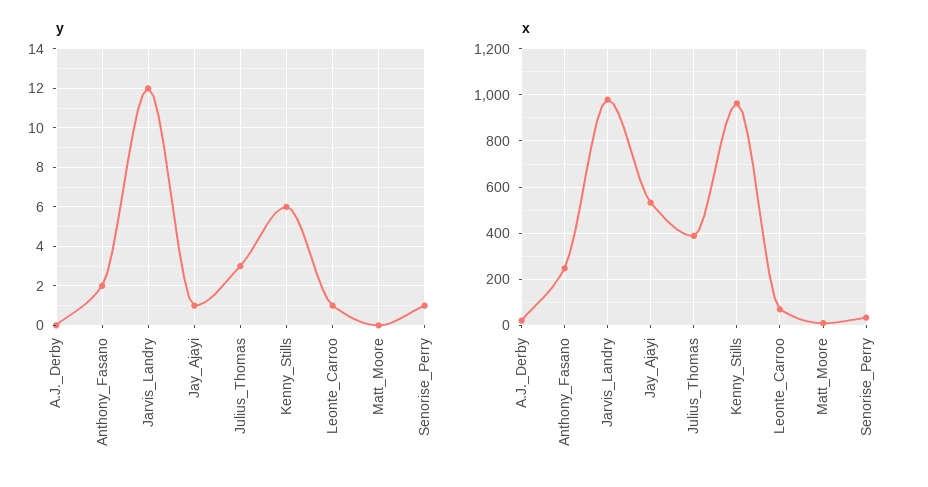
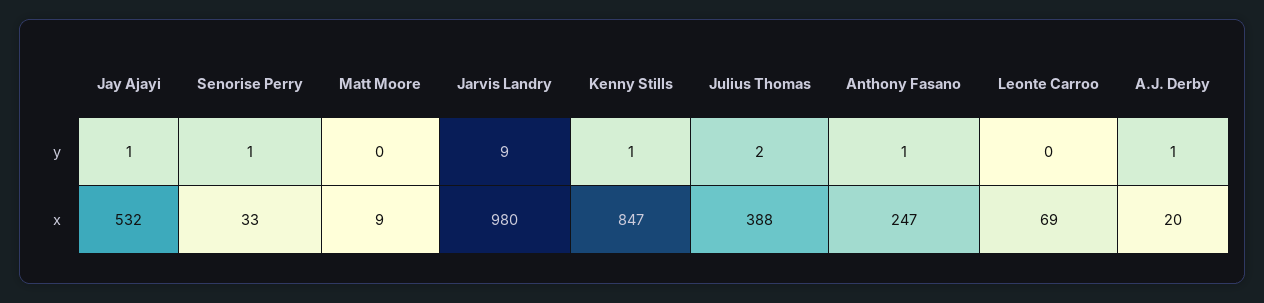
  {
    "y": {
-     "A.J._Derby": 0,
+     "A.J._Derby": 1,
-     "Anthony_Fasano": 2,
+     "Anthony_Fasano": 1,
-     "Jarvis_Landry": 12,
+     "Jarvis_Landry": 9,
      "Jay_Ajayi": 1,
-     "Julius_Thomas": 3,
+     "Julius_Thomas": 2,
-     "Kenny_Stills": 6,
+     "Kenny_Stills": 1,
-     "Leonte_Carroo": 1,
+     "Leonte_Carroo": 0,
      "Matt_Moore": 0,
      "Senorise_Perry": 1
    },
    "x": {
      "A.J._Derby": 20,
      "Anthony_Fasano": 247,
      "Jarvis_Landry": 980,
      "Jay_Ajayi": 532,
      "Julius_Thomas": 388,
-     "Kenny_Stills": 950,
+     "Kenny_Stills": 847,
      "Leonte_Carroo": 69,
      "Matt_Moore": 9,
      "Senorise_Perry": 33
    }
  }

